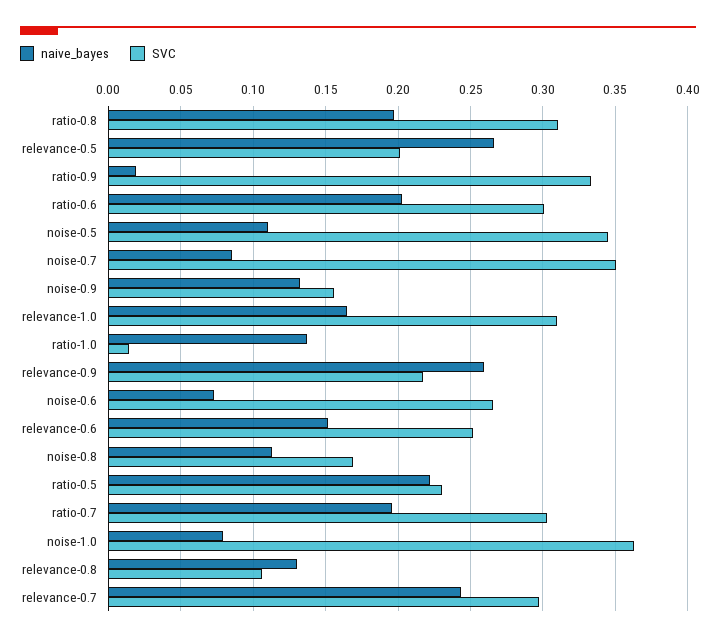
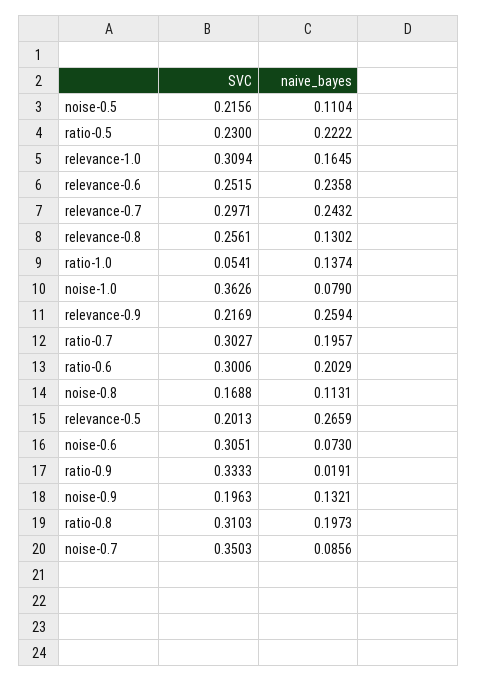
  {
    "naive_bayes": {
      "ratio-0.8": 0.1973,
      "relevance-0.5": 0.2659,
      "ratio-0.9": 0.0191,
      "ratio-0.6": 0.2029,
      "noise-0.5": 0.1104,
      "noise-0.7": 0.0856,
      "noise-0.9": 0.1321,
      "relevance-1.0": 0.1645,
      "ratio-1.0": 0.1374,
      "relevance-0.9": 0.2594,
      "noise-0.6": 0.073,
-     "relevance-0.6": 0.15,
+     "relevance-0.6": 0.2358,
      "noise-0.8": 0.1131,
      "ratio-0.5": 0.2222,
      "ratio-0.7": 0.1957,
      "noise-1.0": 0.079,
      "relevance-0.8": 0.1302,
      "relevance-0.7": 0.2432
    },
    "SVC": {
      "ratio-0.8": 0.3103,
      "relevance-0.5": 0.2013,
      "ratio-0.9": 0.3333,
      "ratio-0.6": 0.3006,
-     "noise-0.5": 0.345,
+     "noise-0.5": 0.2156,
      "noise-0.7": 0.3503,
-     "noise-0.9": 0.155,
+     "noise-0.9": 0.1963,
      "relevance-1.0": 0.3094,
-     "ratio-1.0": 0.015,
+     "ratio-1.0": 0.0541,
      "relevance-0.9": 0.2169,
-     "noise-0.6": 0.265,
+     "noise-0.6": 0.3051,
      "relevance-0.6": 0.2515,
      "noise-0.8": 0.1688,
      "ratio-0.5": 0.23,
      "ratio-0.7": 0.3027,
      "noise-1.0": 0.3626,
-     "relevance-0.8": 0.105,
+     "relevance-0.8": 0.2561,
      "relevance-0.7": 0.2971
    }
  }

